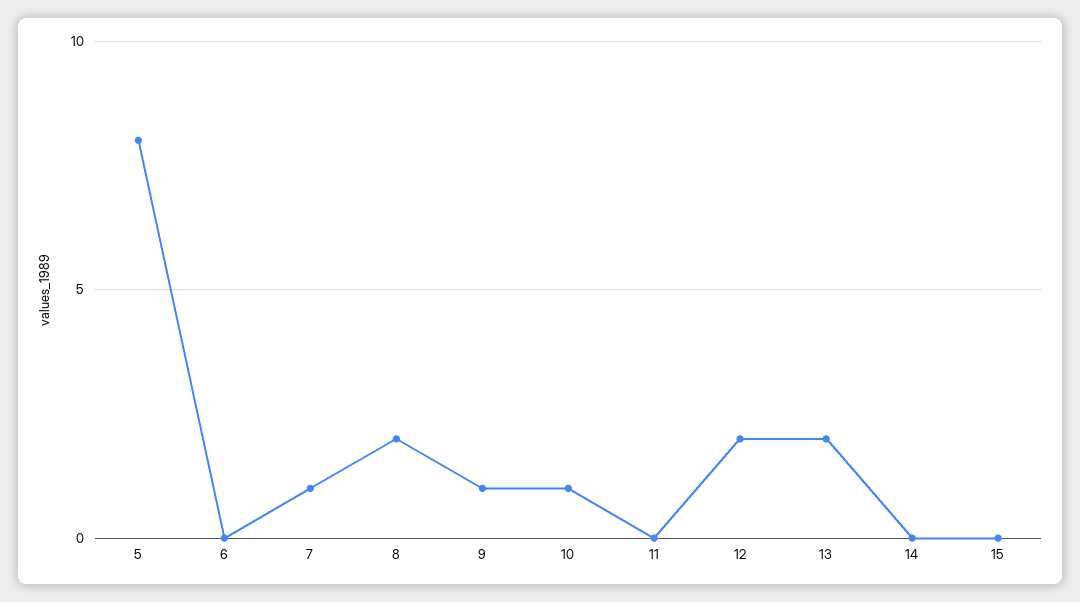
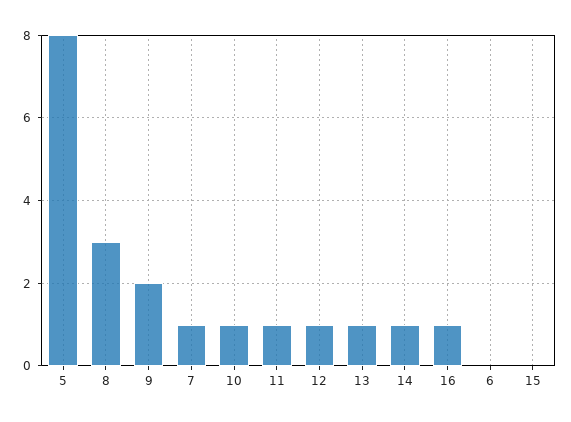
  {
    "5": 8,
    "6": 0,
    "7": 1,
-   "8": 2,
+   "8": 3,
-   "9": 1,
+   "9": 2,
    "10": 1,
-   "11": 0,
+   "11": 1,
-   "12": 2,
+   "12": 1,
-   "13": 2,
+   "13": 1,
-   "14": 0,
+   "14": 1,
-   "15": 0
+   "15": 0,
+   "16": 1
  }

